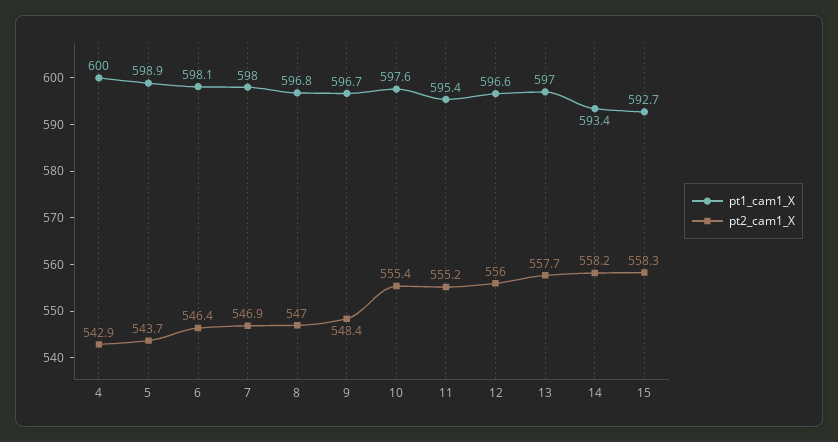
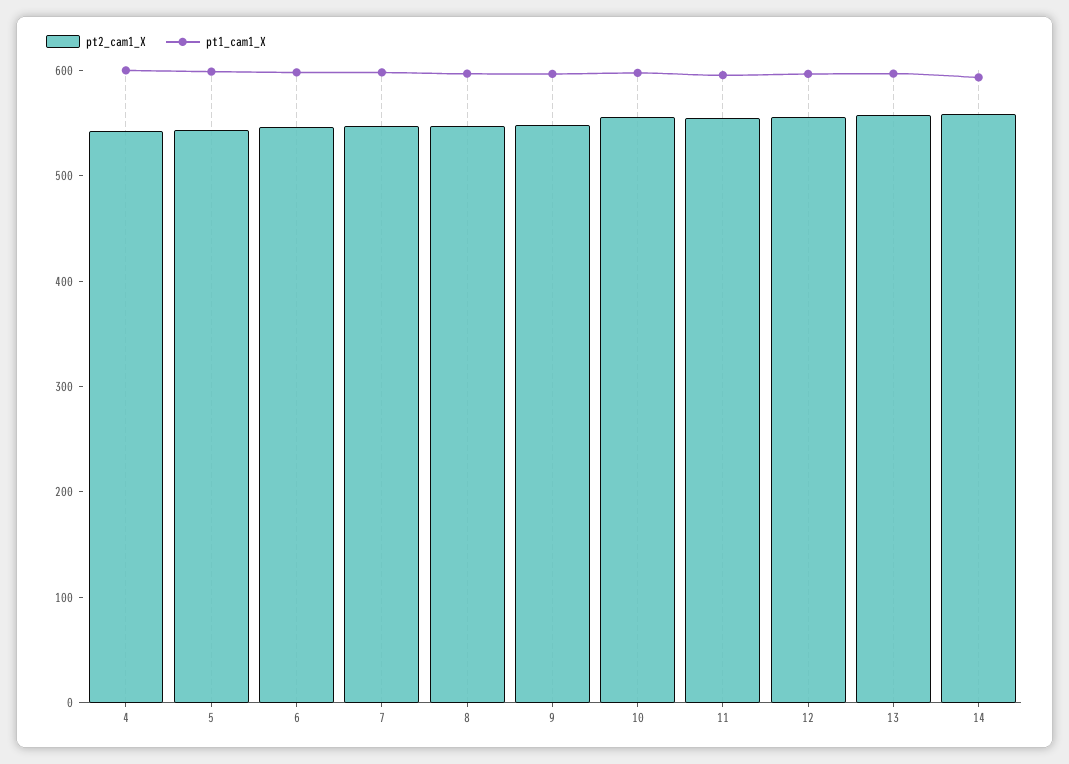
  {
    "pt1_cam1_X": {
      "4": 600,
      "5": 598.9,
      "6": 598.1,
      "7": 598,
      "8": 596.8,
      "9": 596.7,
      "10": 597.6,
      "11": 595.4,
      "12": 596.6,
      "13": 597,
-     "14": 593.4,
+     "14": 593.4
-     "15": 592.7
    },
    "pt2_cam1_X": {
      "4": 542.9,
      "5": 543.7,
      "6": 546.4,
      "7": 546.9,
      "8": 547,
      "9": 548.4,
      "10": 555.4,
      "11": 555.2,
      "12": 556,
      "13": 557.7,
-     "14": 558.2,
+     "14": 558.2
-     "15": 558.3
    }
  }

